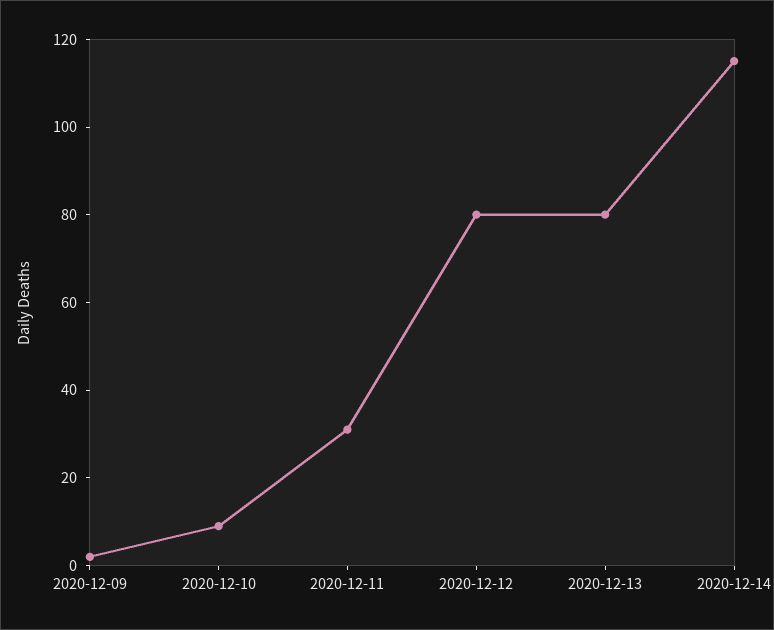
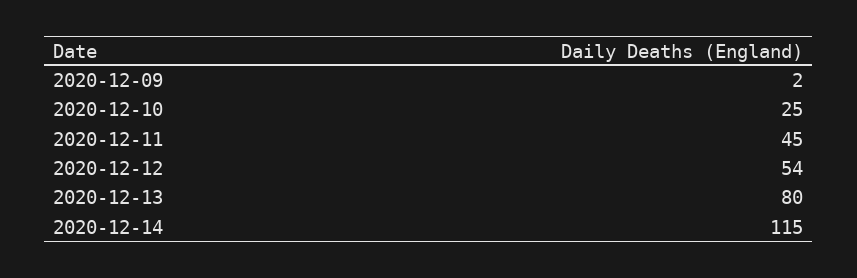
  {
    "2020-12-09": 2,
-   "2020-12-10": 10,
+   "2020-12-10": 25,
-   "2020-12-11": 30,
+   "2020-12-11": 45,
-   "2020-12-12": 80,
+   "2020-12-12": 54,
    "2020-12-13": 80,
    "2020-12-14": 115
  }

